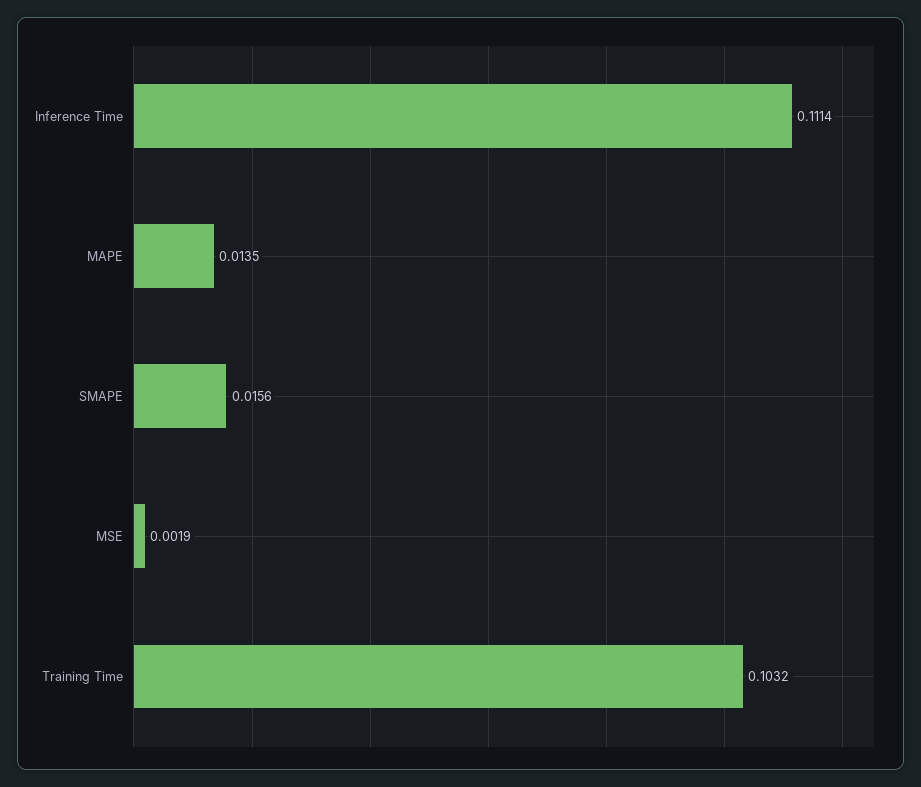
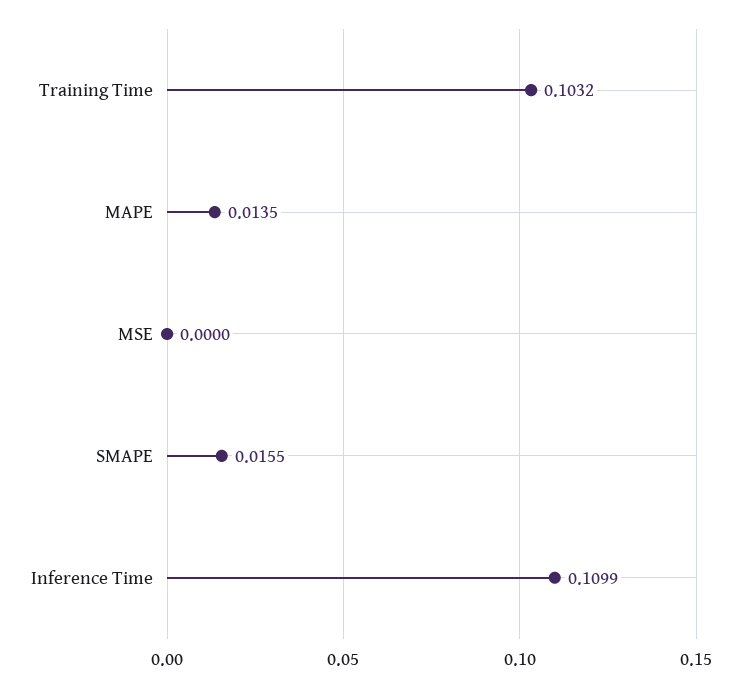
  {
-   "Inference Time": 0.1114,
+   "Inference Time": 0.1099,
    "MAPE": 0.0135,
-   "SMAPE": 0.0156,
+   "SMAPE": 0.0155,
-   "MSE": 0.0019,
+   "MSE": 0,
    "Training Time": 0.1032
  }

